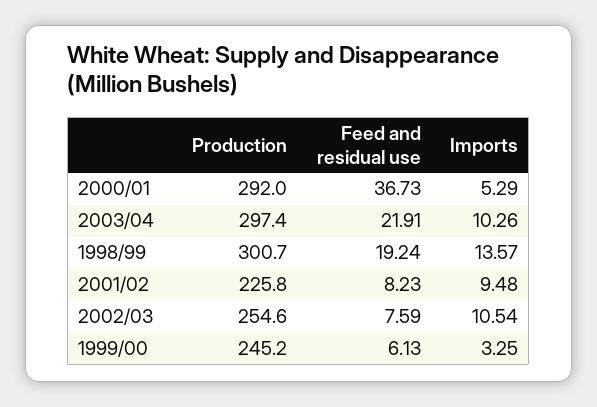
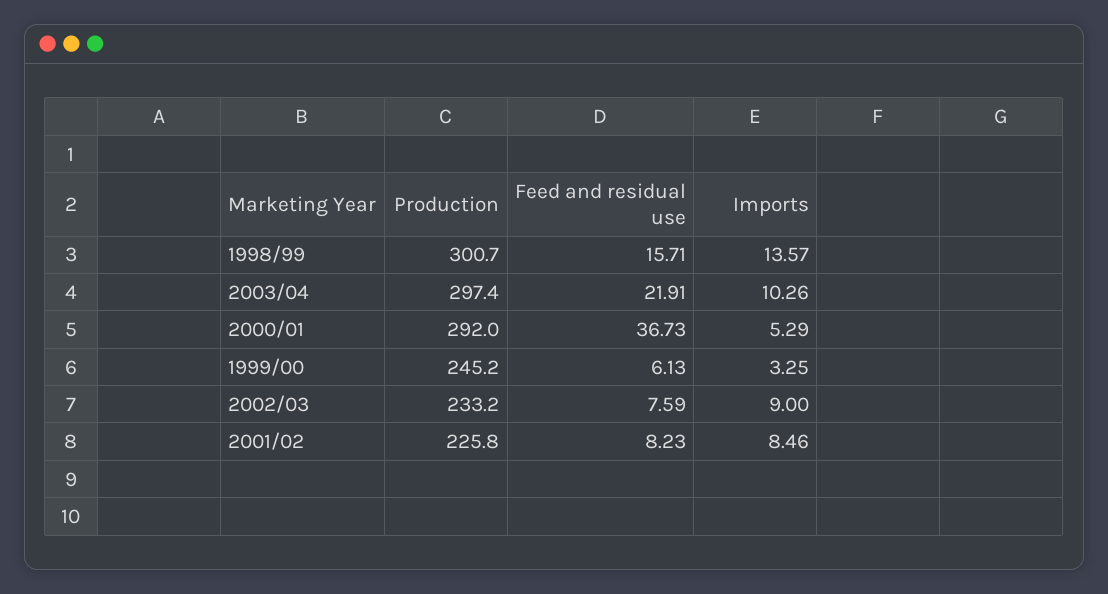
  {
    "Production": {
      "2000/01": 292,
      "2003/04": 297.4,
      "1998/99": 300.7,
      "2001/02": 225.8,
-     "2002/03": 254.6,
+     "2002/03": 233.2,
      "1999/00": 245.2
    },
    "Feed and residual use": {
      "2000/01": 36.73,
      "2003/04": 21.91,
-     "1998/99": 19.24,
+     "1998/99": 15.71,
      "2001/02": 8.23,
      "2002/03": 7.59,
      "1999/00": 6.13
    },
    "Imports": {
      "2000/01": 5.29,
      "2003/04": 10.26,
      "1998/99": 13.57,
-     "2001/02": 9.48,
+     "2001/02": 8.46,
-     "2002/03": 10.54,
+     "2002/03": 9,
      "1999/00": 3.25
    }
  }

